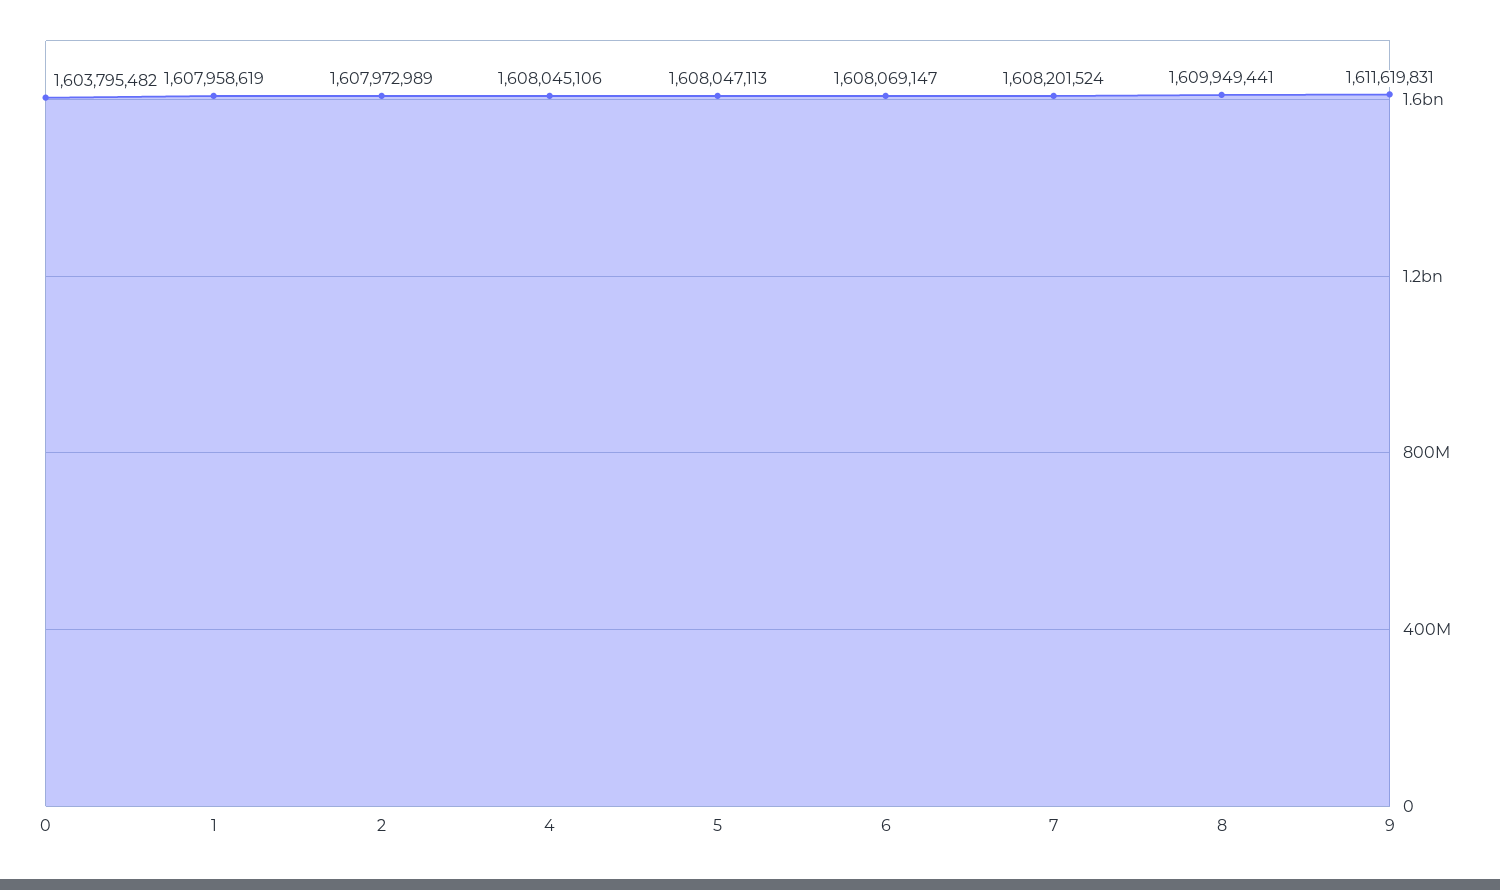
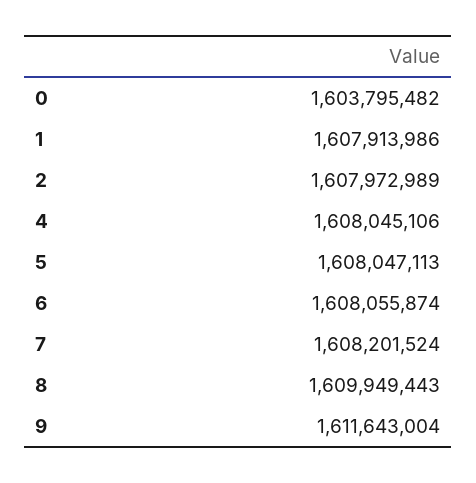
  {
    "0": 1603795482,
-   "1": 1607958619,
+   "1": 1607913986,
    "2": 1607972989,
    "4": 1608045106,
    "5": 1608047113,
-   "6": 1608069147,
+   "6": 1608055874,
    "7": 1608201524,
-   "8": 1609949441,
+   "8": 1609949443,
-   "9": 1611619831
+   "9": 1611643004
  }

